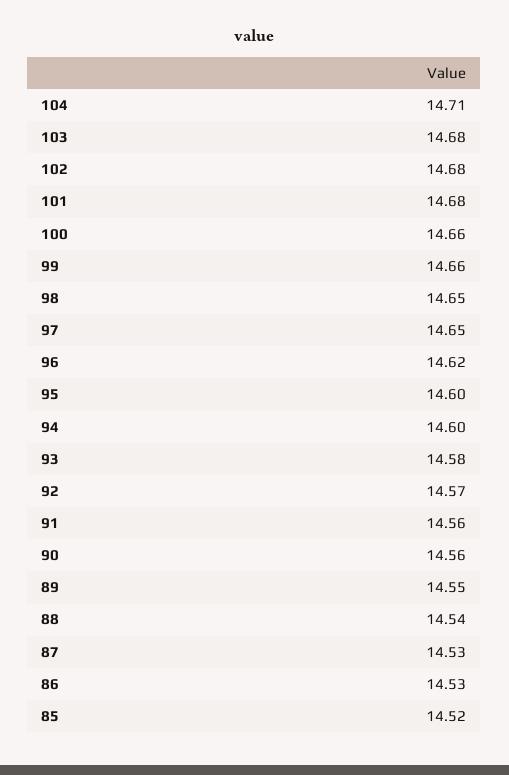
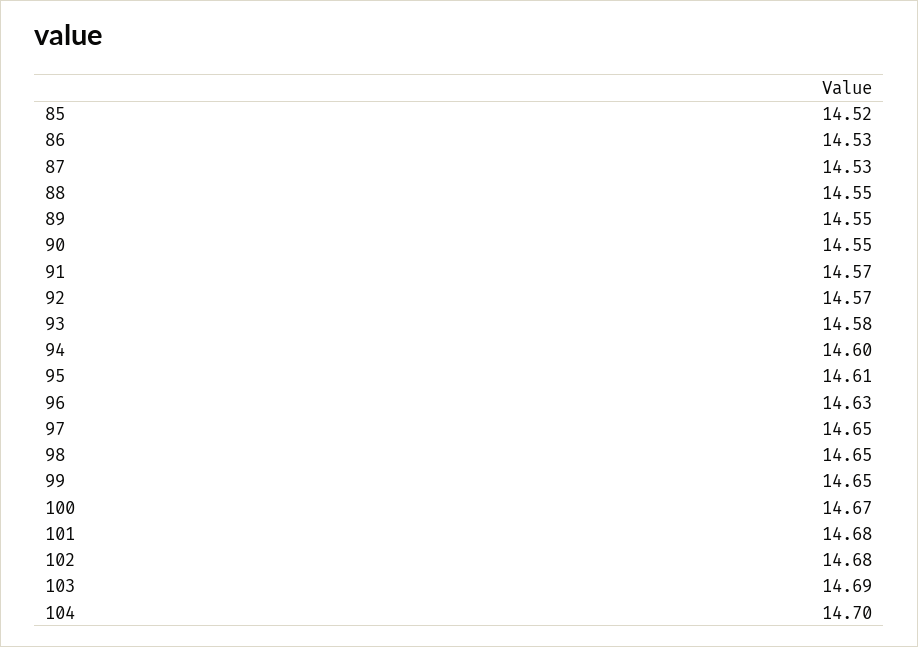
  {
-   "104": 14.71,
+   "104": 14.7,
-   "103": 14.68,
+   "103": 14.69,
    "102": 14.68,
    "101": 14.68,
-   "100": 14.66,
+   "100": 14.67,
-   "99": 14.66,
+   "99": 14.65,
    "98": 14.65,
    "97": 14.65,
-   "96": 14.62,
+   "96": 14.63,
-   "95": 14.6,
+   "95": 14.61,
    "94": 14.6,
    "93": 14.58,
    "92": 14.57,
-   "91": 14.56,
+   "91": 14.57,
-   "90": 14.56,
+   "90": 14.55,
    "89": 14.55,
-   "88": 14.54,
+   "88": 14.55,
    "87": 14.53,
    "86": 14.53,
    "85": 14.52
  }

